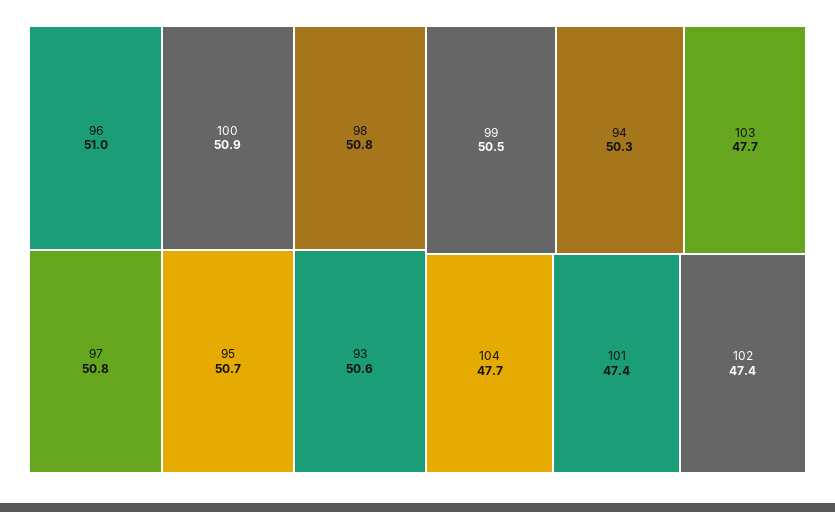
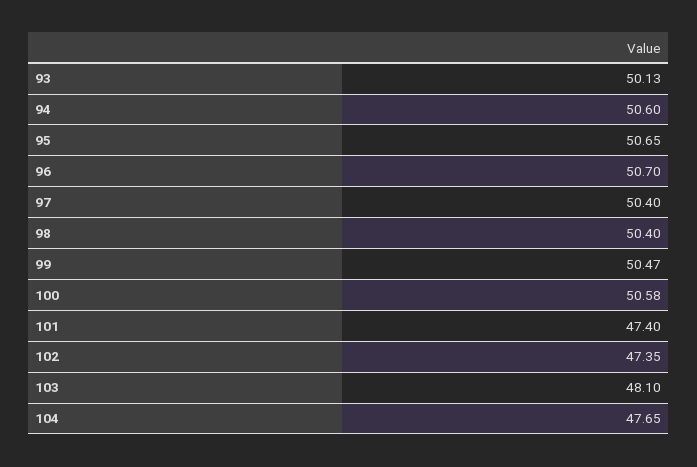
  {
-   "96": 51,
+   "96": 50.7,
-   "100": 50.9,
+   "100": 50.58,
-   "98": 50.8,
+   "98": 50.4,
-   "97": 50.8,
+   "97": 50.4,
    "95": 50.65,
-   "93": 50.6,
+   "93": 50.13,
    "99": 50.47,
-   "94": 50.3,
+   "94": 50.6,
-   "103": 47.7,
+   "103": 48.1,
    "104": 47.65,
    "101": 47.4,
    "102": 47.35
  }

